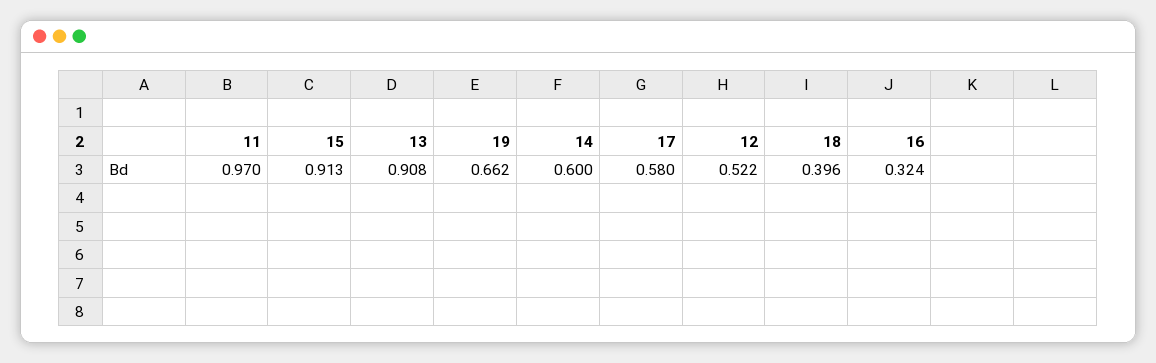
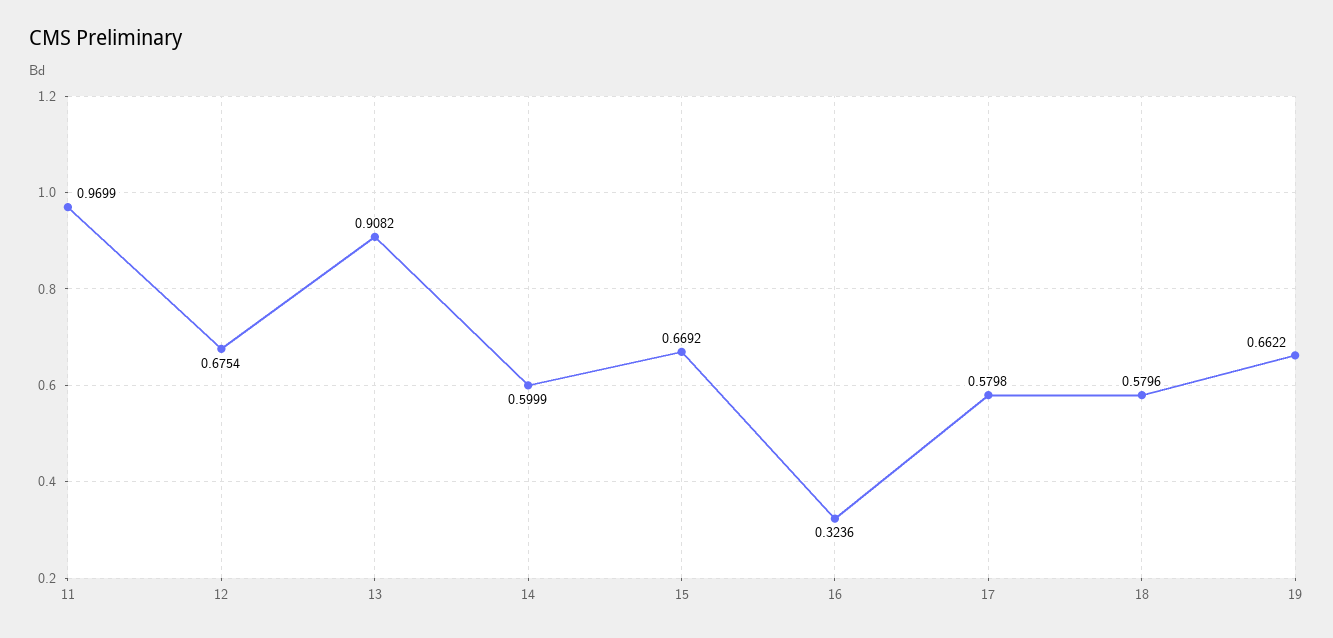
  {
    "11": 0.9699,
-   "15": 0.913,
+   "15": 0.6692,
    "13": 0.9082,
    "19": 0.6622,
    "14": 0.5999,
    "17": 0.5798,
-   "12": 0.522,
+   "12": 0.6754,
-   "18": 0.396,
+   "18": 0.5796,
    "16": 0.3236
  }

